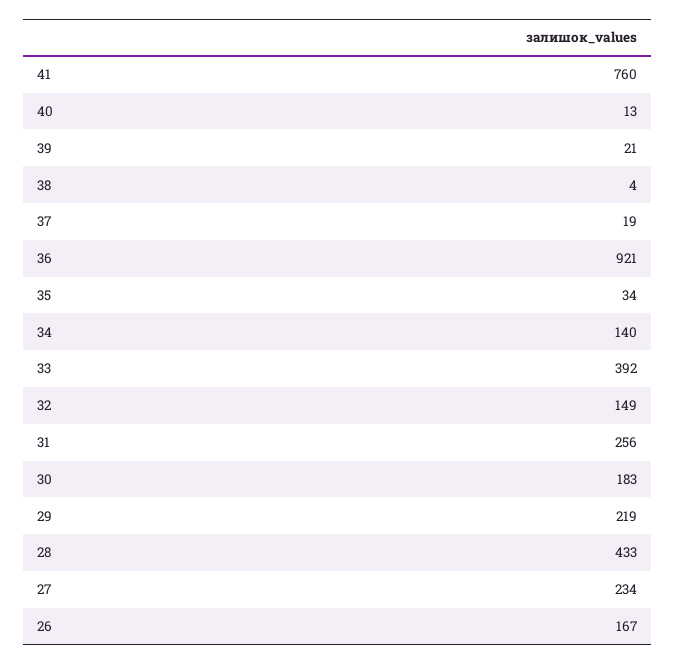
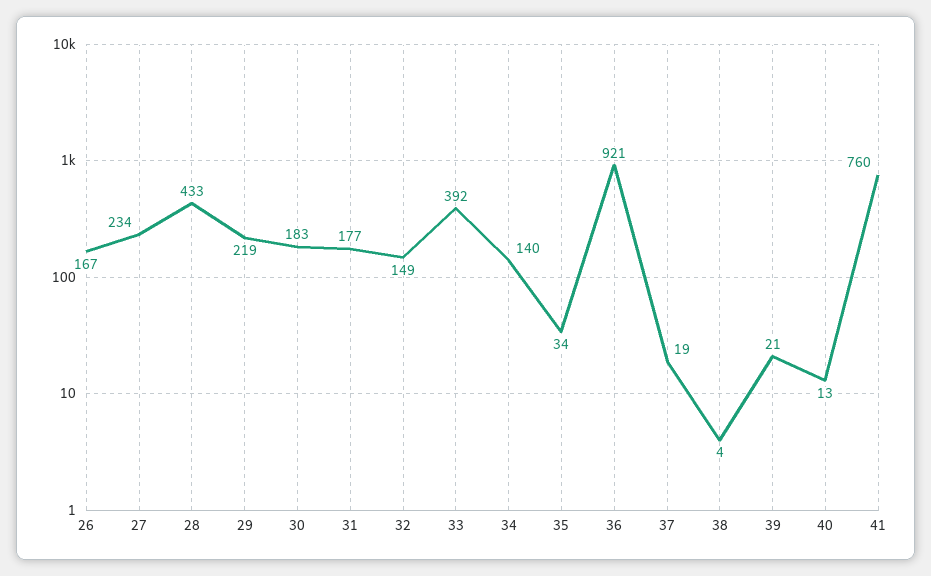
  {
    "41": 760,
    "40": 13,
    "39": 21,
    "38": 4,
    "37": 19,
    "36": 921,
    "35": 34,
    "34": 140,
    "33": 392,
    "32": 149,
-   "31": 256,
+   "31": 177,
    "30": 183,
    "29": 219,
    "28": 433,
    "27": 234,
    "26": 167
  }

